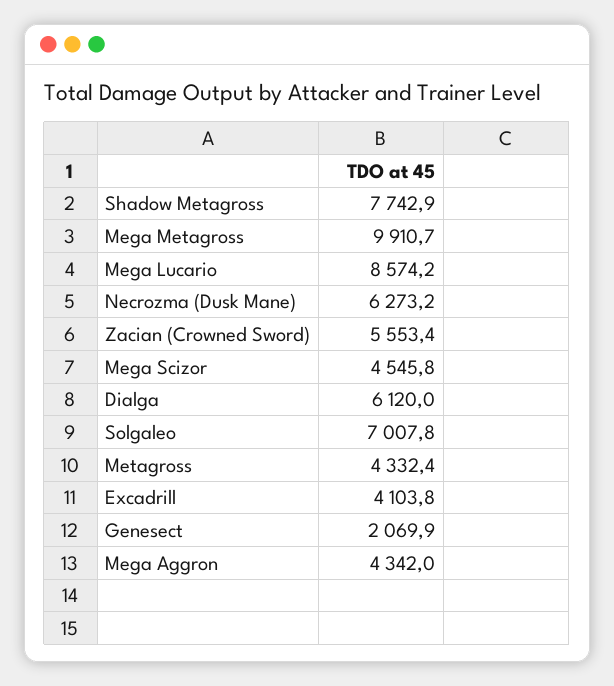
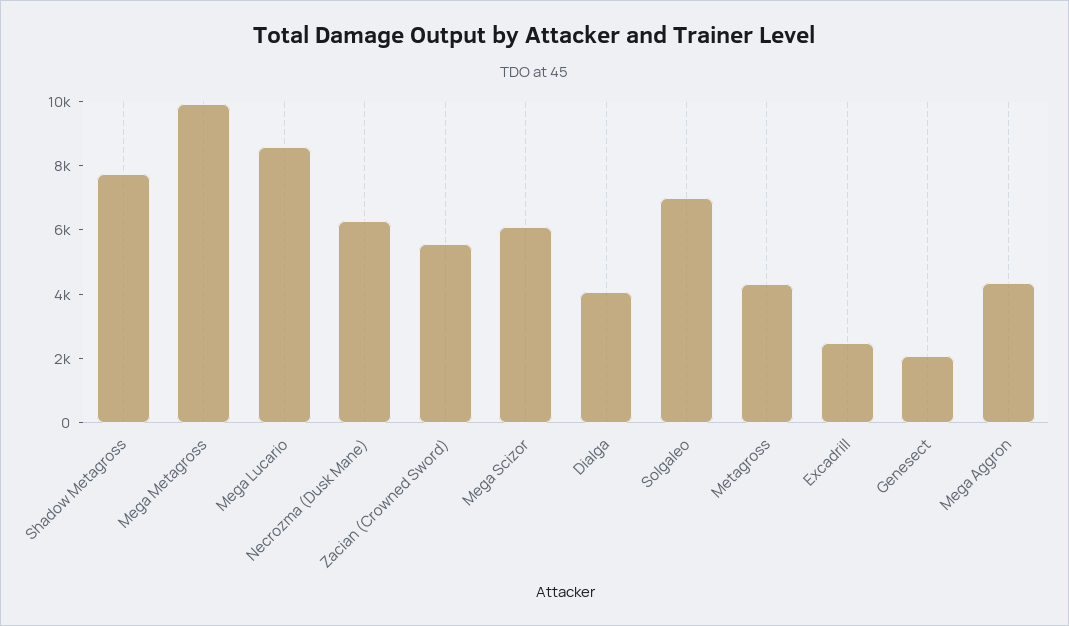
  {
    "Shadow Metagross": 7742.9,
    "Mega Metagross": 9910.7,
    "Mega Lucario": 8574.2,
    "Necrozma (Dusk Mane)": 6273.2,
    "Zacian (Crowned Sword)": 5553.4,
-   "Mega Scizor": 4545.8,
+   "Mega Scizor": 6000,
-   "Dialga": 6120,
+   "Dialga": 4000,
    "Solgaleo": 7007.8,
    "Metagross": 4332.4,
-   "Excadrill": 4103.8,
+   "Excadrill": 2500,
    "Genesect": 2069.9,
    "Mega Aggron": 4342
  }

